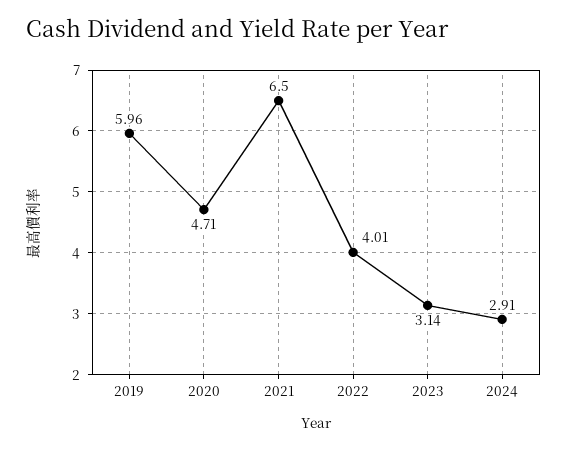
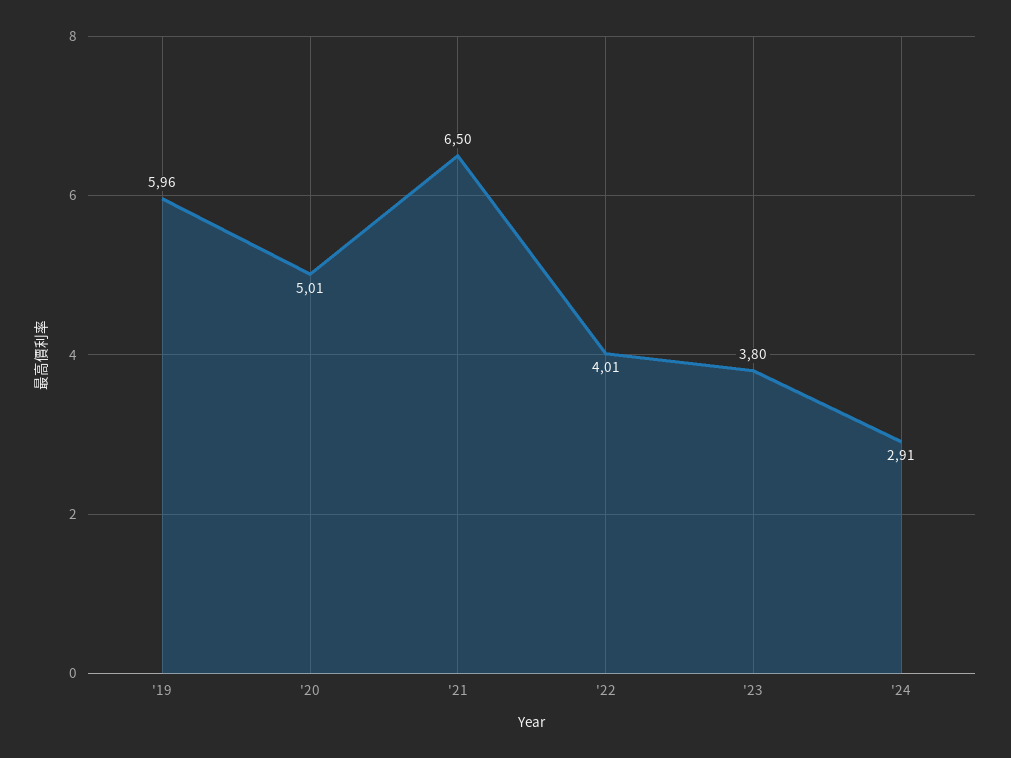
  {
    "2019": 5.96,
-   "2020": 4.71,
+   "2020": 5.01,
    "2021": 6.5,
    "2022": 4.01,
-   "2023": 3.14,
+   "2023": 3.8,
    "2024": 2.91
  }

